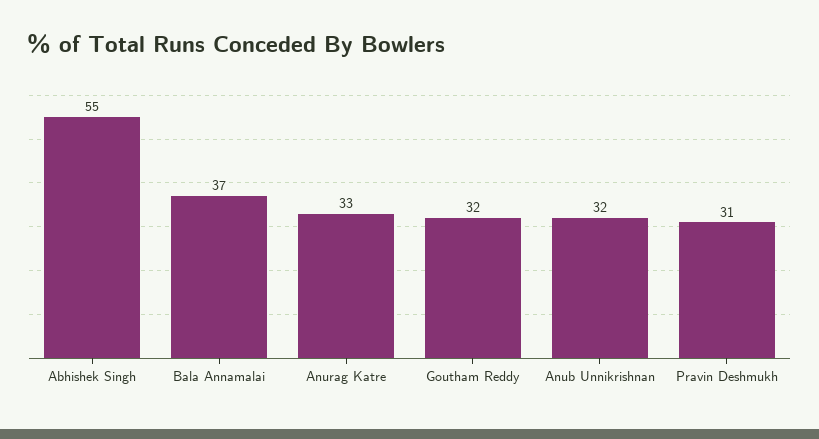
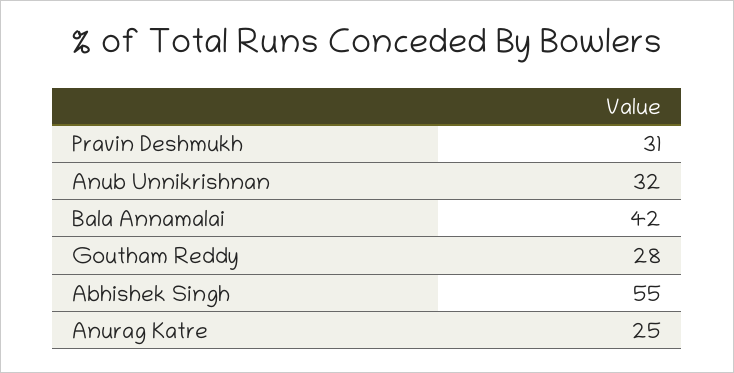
  {
    "Abhishek Singh": 55,
-   "Bala Annamalai": 37,
+   "Bala Annamalai": 42,
-   "Anurag Katre": 33,
+   "Anurag Katre": 25,
-   "Goutham Reddy": 32,
+   "Goutham Reddy": 28,
    "Anub Unnikrishnan": 32,
    "Pravin Deshmukh": 31
  }

